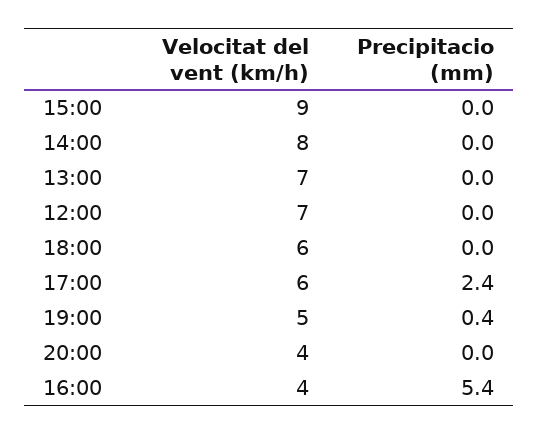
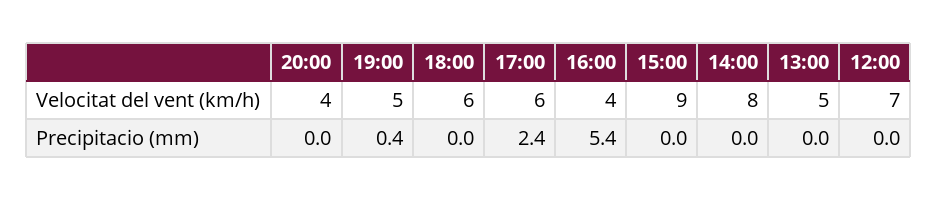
  {
    "Velocitat del vent (km/h)": {
      "15:00": 9,
      "14:00": 8,
-     "13:00": 7,
+     "13:00": 5,
      "12:00": 7,
      "18:00": 6,
      "17:00": 6,
      "19:00": 5,
      "20:00": 4,
      "16:00": 4
    },
    "Precipitacio (mm)": {
      "15:00": 0,
      "14:00": 0,
      "13:00": 0,
      "12:00": 0,
      "18:00": 0,
      "17:00": 2.4,
      "19:00": 0.4,
      "20:00": 0,
      "16:00": 5.4
    }
  }

